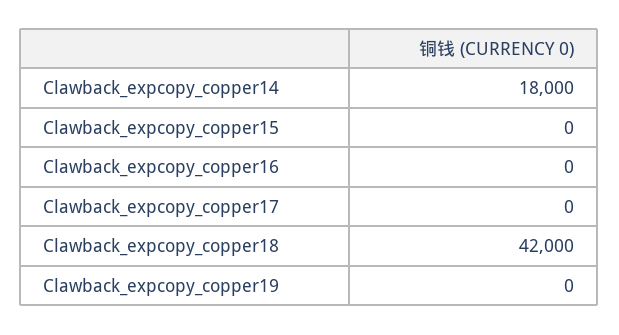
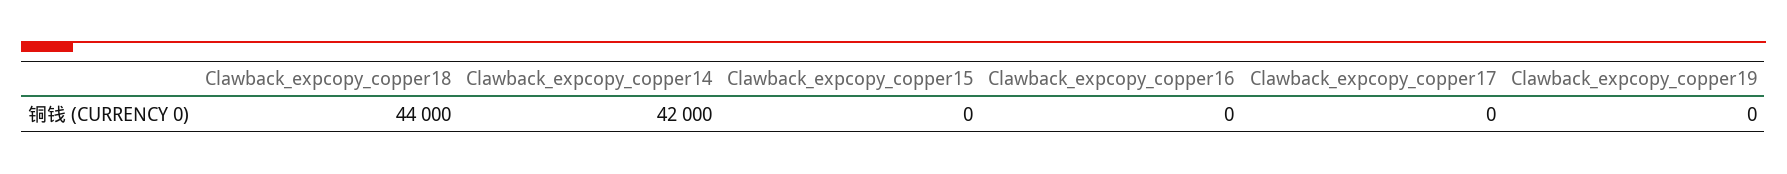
  {
-   "Clawback_expcopy_copper14": 18000,
+   "Clawback_expcopy_copper14": 42000,
    "Clawback_expcopy_copper15": 0,
    "Clawback_expcopy_copper16": 0,
    "Clawback_expcopy_copper17": 0,
-   "Clawback_expcopy_copper18": 42000,
+   "Clawback_expcopy_copper18": 44000,
    "Clawback_expcopy_copper19": 0
  }

